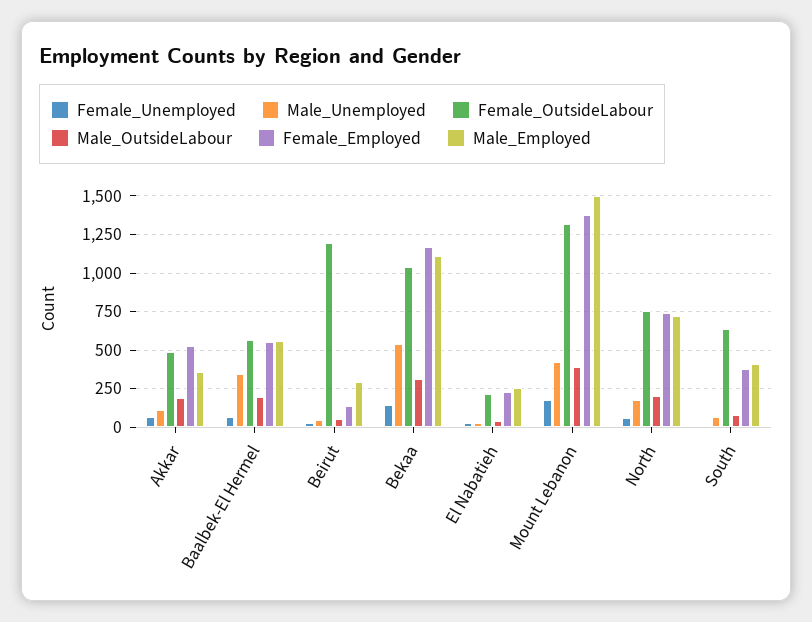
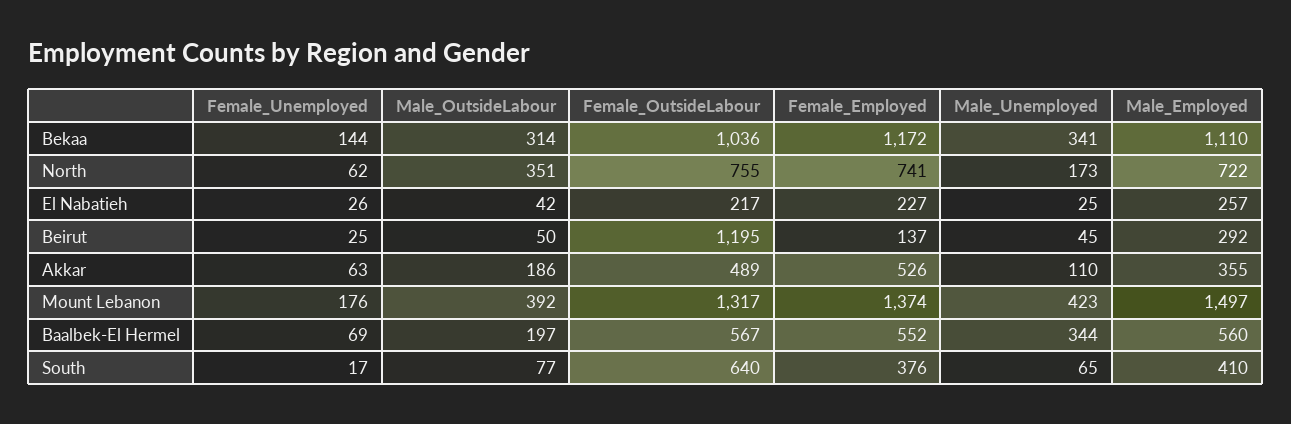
  {
    "Female_Unemployed": {
      "Akkar": 63,
      "Baalbek-El Hermel": 69,
      "Beirut": 25,
      "Bekaa": 144,
      "El Nabatieh": 26,
      "Mount Lebanon": 176,
      "North": 62,
      "South": 17
    },
    "Male_Unemployed": {
      "Akkar": 110,
      "Baalbek-El Hermel": 344,
      "Beirut": 45,
-     "Bekaa": 550,
+     "Bekaa": 341,
      "El Nabatieh": 25,
      "Mount Lebanon": 423,
      "North": 173,
      "South": 65
    },
    "Female_OutsideLabour": {
      "Akkar": 489,
      "Baalbek-El Hermel": 567,
      "Beirut": 1195,
      "Bekaa": 1036,
      "El Nabatieh": 217,
      "Mount Lebanon": 1317,
      "North": 755,
      "South": 640
    },
    "Male_OutsideLabour": {
      "Akkar": 186,
      "Baalbek-El Hermel": 197,
      "Beirut": 50,
      "Bekaa": 314,
      "El Nabatieh": 42,
      "Mount Lebanon": 392,
-     "North": 200,
+     "North": 351,
      "South": 77
    },
    "Female_Employed": {
      "Akkar": 526,
      "Baalbek-El Hermel": 552,
      "Beirut": 137,
      "Bekaa": 1172,
      "El Nabatieh": 227,
      "Mount Lebanon": 1374,
      "North": 741,
      "South": 376
    },
    "Male_Employed": {
      "Akkar": 355,
      "Baalbek-El Hermel": 560,
      "Beirut": 292,
      "Bekaa": 1110,
      "El Nabatieh": 257,
      "Mount Lebanon": 1497,
      "North": 722,
      "South": 410
    }
  }

